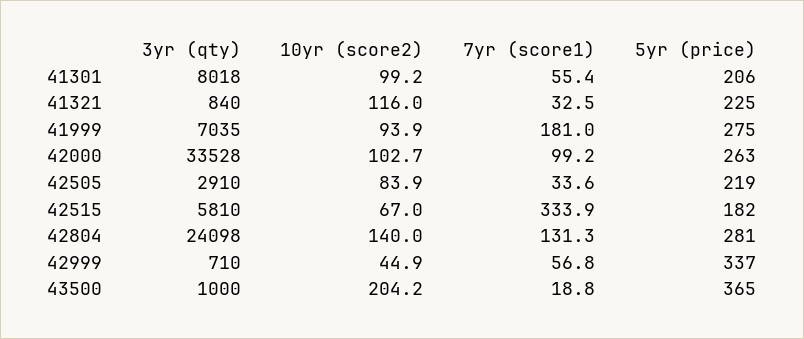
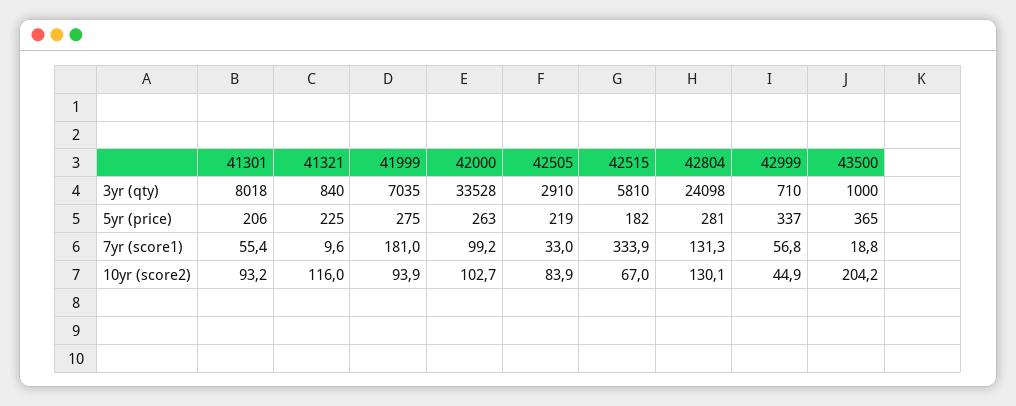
  {
    "3yr (qty)": {
      "41301": 8018,
      "41321": 840,
      "41999": 7035,
      "42000": 33528,
      "42505": 2910,
      "42515": 5810,
      "42804": 24098,
      "42999": 710,
      "43500": 1000
    },
    "10yr (score2)": {
-     "41301": 99.2,
+     "41301": 93.2,
      "41321": 116,
      "41999": 93.9,
      "42000": 102.7,
      "42505": 83.9,
      "42515": 67,
-     "42804": 140,
+     "42804": 130.1,
      "42999": 44.9,
      "43500": 204.2
    },
    "7yr (score1)": {
      "41301": 55.4,
-     "41321": 32.5,
+     "41321": 9.6,
      "41999": 181,
      "42000": 99.2,
-     "42505": 33.6,
+     "42505": 33,
      "42515": 333.9,
      "42804": 131.3,
      "42999": 56.8,
      "43500": 18.8
    },
    "5yr (price)": {
      "41301": 206,
      "41321": 225,
      "41999": 275,
      "42000": 263,
      "42505": 219,
      "42515": 182,
      "42804": 281,
      "42999": 337,
      "43500": 365
    }
  }

